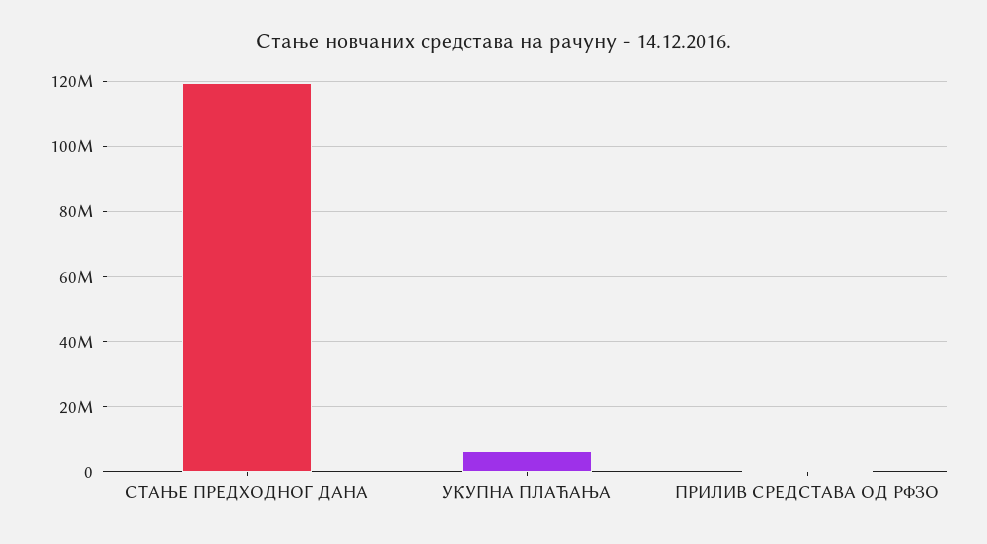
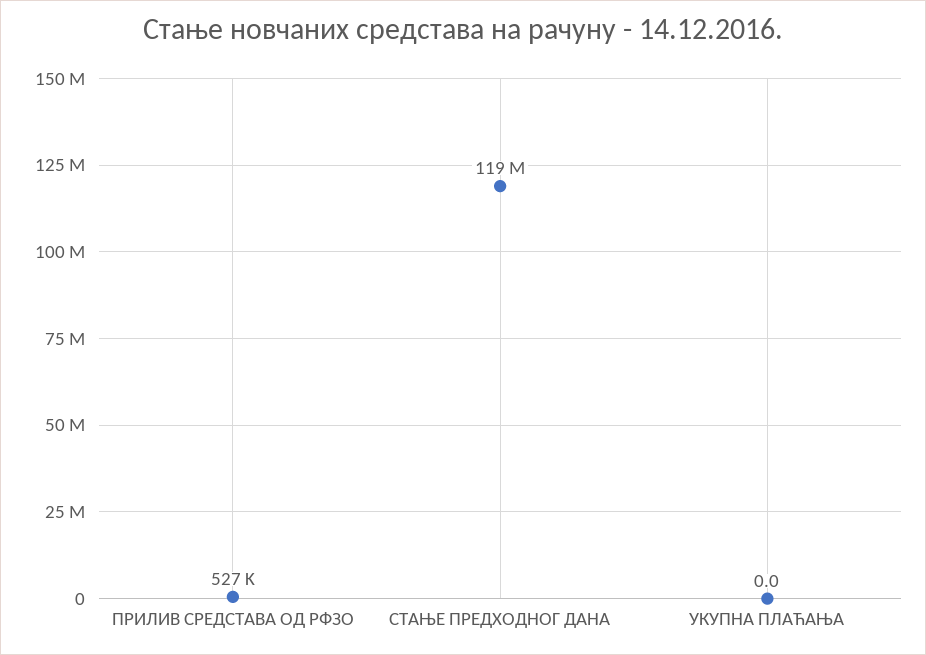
  {
    "СТАЊЕ ПРЕДХОДНОГ ДАНА": 119000000,
-   "УКУПНА ПЛАЋАЊА": 6000000,
+   "УКУПНА ПЛАЋАЊА": 0,
    "ПРИЛИВ СРЕДСТАВА ОД РФЗО": 527000
  }

